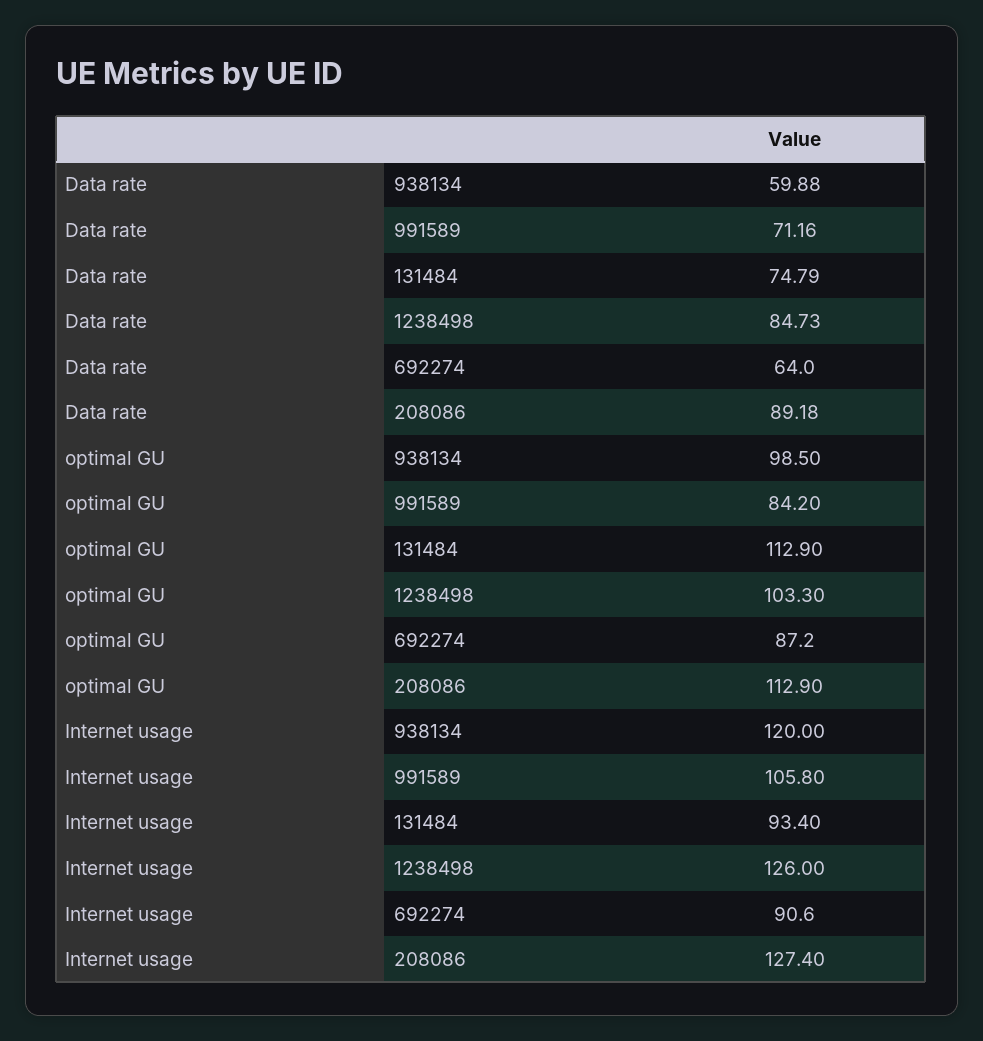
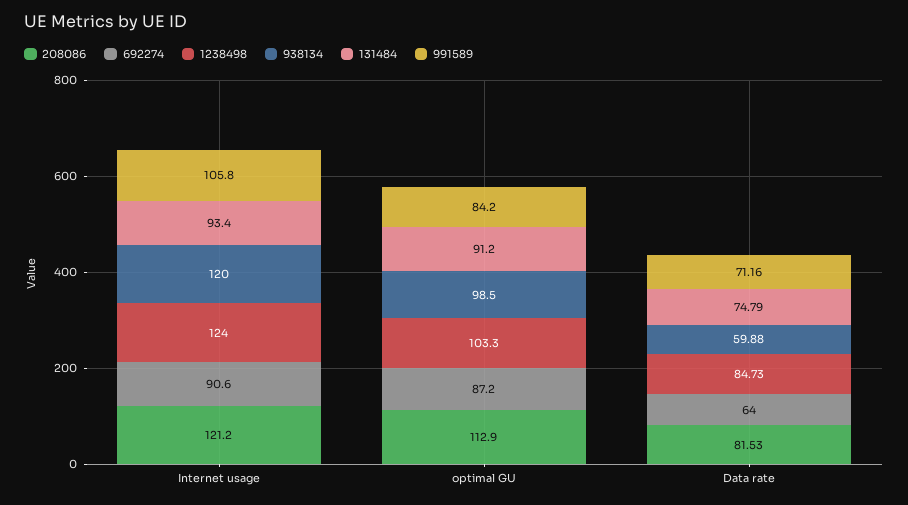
  {
    "938134": {
      "Data rate": 59.88,
      "optimal GU": 98.5,
      "Internet usage": 120
    },
    "991589": {
      "Data rate": 71.16,
      "optimal GU": 84.2,
      "Internet usage": 105.8
    },
    "131484": {
      "Data rate": 74.79,
-     "optimal GU": 112.9,
+     "optimal GU": 91.2,
      "Internet usage": 93.4
    },
    "1238498": {
      "Data rate": 84.73,
      "optimal GU": 103.3,
-     "Internet usage": 126
+     "Internet usage": 124
    },
    "692274": {
      "Data rate": 64,
      "optimal GU": 87.2,
      "Internet usage": 90.6
    },
    "208086": {
-     "Data rate": 89.18,
+     "Data rate": 81.53,
      "optimal GU": 112.9,
-     "Internet usage": 127.4
+     "Internet usage": 121.2
    }
  }

